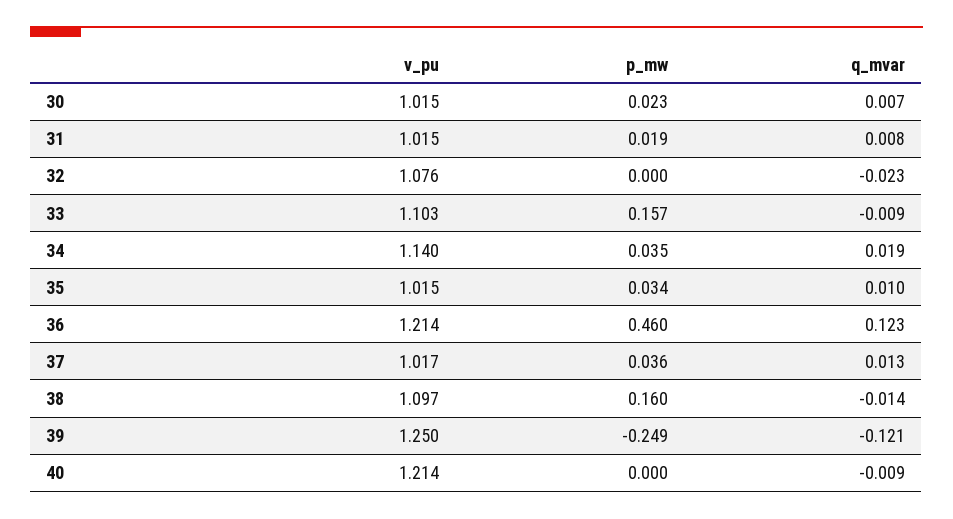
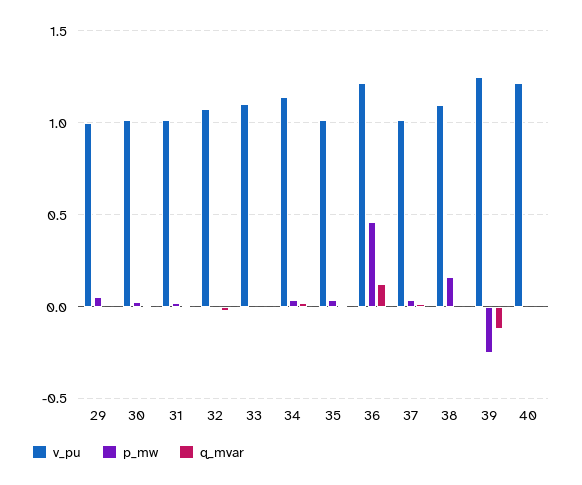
  {
    "v_pu": {
      "30": 1.015,
      "31": 1.015,
      "32": 1.076,
      "33": 1.103,
      "34": 1.14,
      "35": 1.015,
      "36": 1.214,
      "37": 1.017,
      "38": 1.097,
      "39": 1.25,
-     "40": 1.214
+     "40": 1.214,
+     "29": 1
    },
    "p_mw": {
      "30": 0.023,
      "31": 0.019,
      "32": 0,
-     "33": 0.157,
+     "33": 0,
      "34": 0.035,
      "35": 0.034,
      "36": 0.46,
      "37": 0.036,
      "38": 0.16,
      "39": -0.249,
-     "40": 0
+     "40": 0,
+     "29": 0.05
    },
    "q_mvar": {
      "30": 0.007,
      "31": 0.008,
      "32": -0.023,
      "33": -0.009,
      "34": 0.019,
      "35": 0.01,
      "36": 0.123,
      "37": 0.013,
      "38": -0.014,
      "39": -0.121,
-     "40": -0.009
+     "40": -0.009,
+     "29": 0
    }
  }

